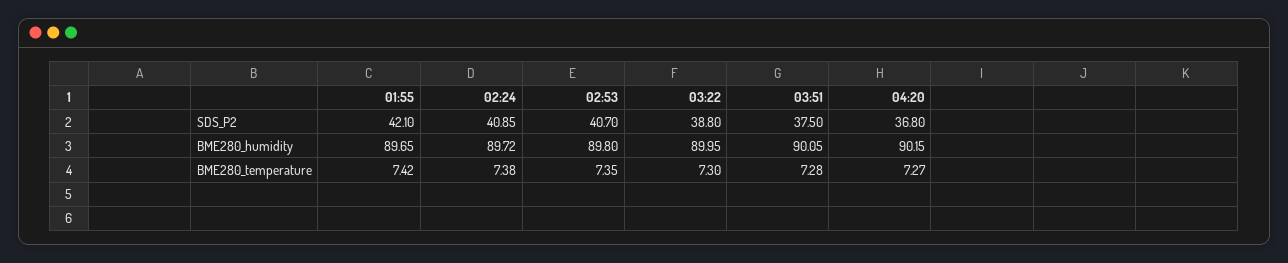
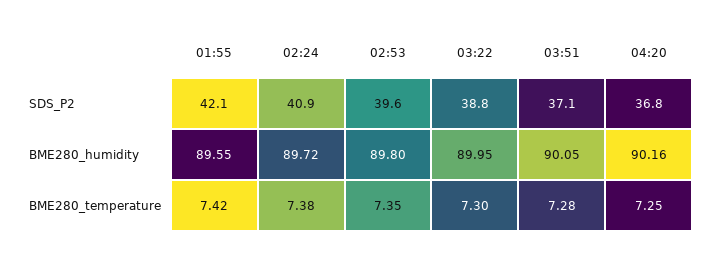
  {
    "01:55": {
      "SDS_P2": 42.1,
-     "BME280_humidity": 89.65,
+     "BME280_humidity": 89.55,
      "BME280_temperature": 7.42
    },
    "02:24": {
      "SDS_P2": 40.85,
      "BME280_humidity": 89.72,
      "BME280_temperature": 7.38
    },
    "02:53": {
-     "SDS_P2": 40.7,
+     "SDS_P2": 39.6,
      "BME280_humidity": 89.8,
      "BME280_temperature": 7.35
    },
    "03:22": {
      "SDS_P2": 38.8,
      "BME280_humidity": 89.95,
      "BME280_temperature": 7.3
    },
    "03:51": {
-     "SDS_P2": 37.5,
+     "SDS_P2": 37.1,
      "BME280_humidity": 90.05,
      "BME280_temperature": 7.28
    },
    "04:20": {
      "SDS_P2": 36.8,
-     "BME280_humidity": 90.15,
+     "BME280_humidity": 90.16,
-     "BME280_temperature": 7.27
+     "BME280_temperature": 7.25
    }
  }

